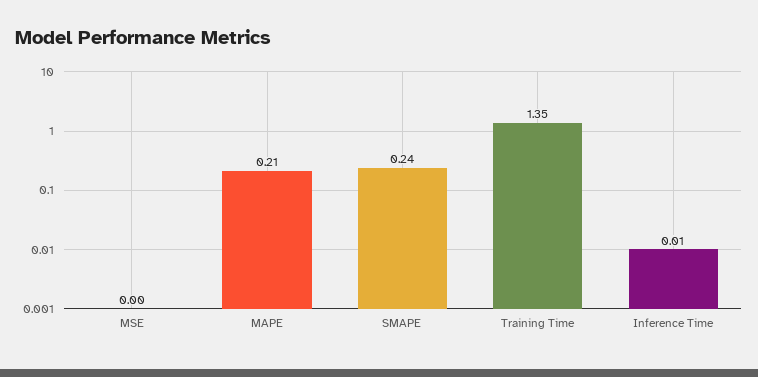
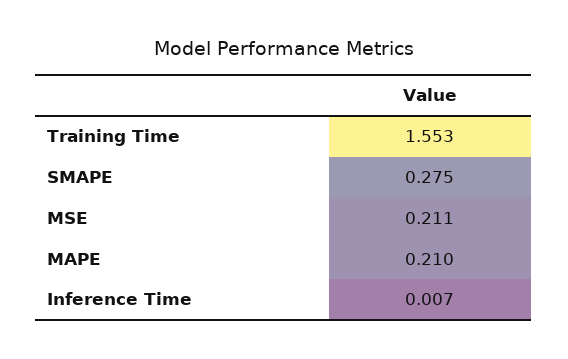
  {
-   "MSE": 0,
+   "MSE": 0.211,
    "MAPE": 0.21,
-   "SMAPE": 0.24,
+   "SMAPE": 0.275,
-   "Training Time": 1.35,
+   "Training Time": 1.553,
    "Inference Time": 0.007
  }

